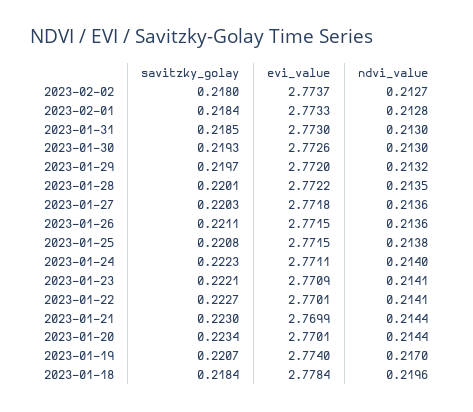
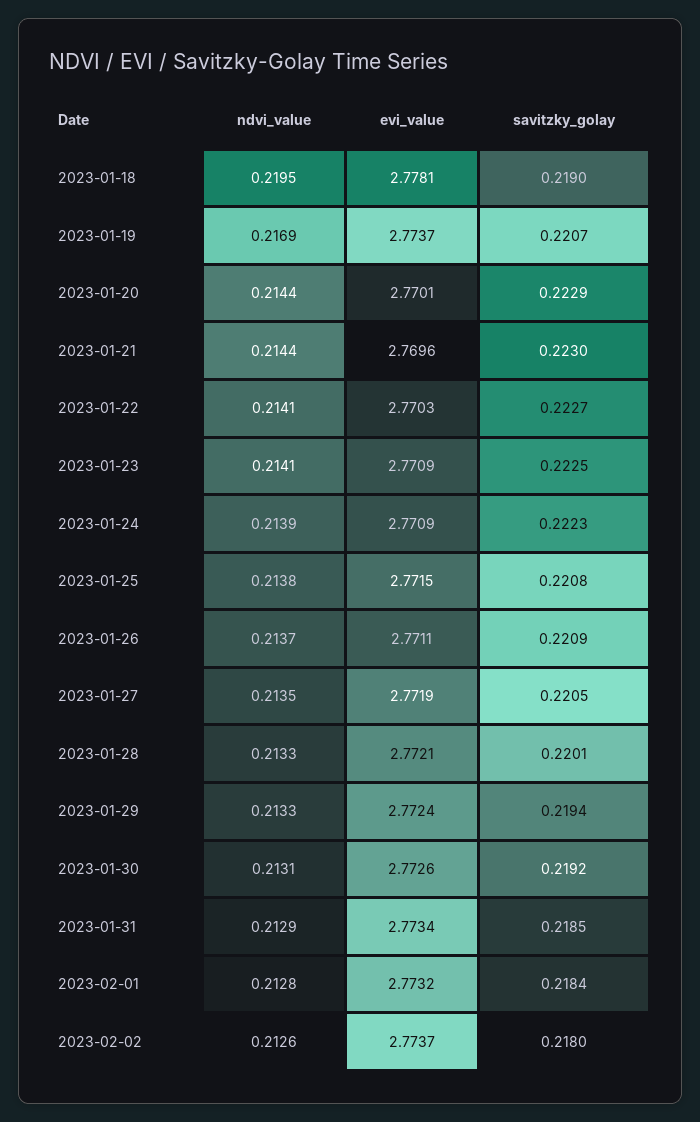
  {
    "savitzky_golay": {
      "2023-02-02": 0.218,
      "2023-02-01": 0.2184,
      "2023-01-31": 0.2185,
-     "2023-01-30": 0.2193,
+     "2023-01-30": 0.2192,
-     "2023-01-29": 0.2197,
+     "2023-01-29": 0.2194,
      "2023-01-28": 0.2201,
-     "2023-01-27": 0.2203,
+     "2023-01-27": 0.2205,
-     "2023-01-26": 0.2211,
+     "2023-01-26": 0.2209,
      "2023-01-25": 0.2208,
      "2023-01-24": 0.2223,
-     "2023-01-23": 0.2221,
+     "2023-01-23": 0.2225,
      "2023-01-22": 0.2227,
      "2023-01-21": 0.223,
-     "2023-01-20": 0.2234,
+     "2023-01-20": 0.2229,
      "2023-01-19": 0.2207,
-     "2023-01-18": 0.2184
+     "2023-01-18": 0.219
    },
    "evi_value": {
      "2023-02-02": 2.7737,
-     "2023-02-01": 2.7733,
+     "2023-02-01": 2.7732,
-     "2023-01-31": 2.773,
+     "2023-01-31": 2.7734,
      "2023-01-30": 2.7726,
-     "2023-01-29": 2.772,
+     "2023-01-29": 2.7724,
-     "2023-01-28": 2.7722,
+     "2023-01-28": 2.7721,
-     "2023-01-27": 2.7718,
+     "2023-01-27": 2.7719,
-     "2023-01-26": 2.7715,
+     "2023-01-26": 2.7711,
      "2023-01-25": 2.7715,
-     "2023-01-24": 2.7711,
+     "2023-01-24": 2.7709,
      "2023-01-23": 2.7709,
-     "2023-01-22": 2.7701,
+     "2023-01-22": 2.7703,
-     "2023-01-21": 2.7699,
+     "2023-01-21": 2.7696,
      "2023-01-20": 2.7701,
-     "2023-01-19": 2.774,
+     "2023-01-19": 2.7737,
-     "2023-01-18": 2.7784
+     "2023-01-18": 2.7781
    },
    "ndvi_value": {
-     "2023-02-02": 0.2127,
+     "2023-02-02": 0.2126,
      "2023-02-01": 0.2128,
-     "2023-01-31": 0.213,
+     "2023-01-31": 0.2129,
-     "2023-01-30": 0.213,
+     "2023-01-30": 0.2131,
-     "2023-01-29": 0.2132,
+     "2023-01-29": 0.2133,
-     "2023-01-28": 0.2135,
+     "2023-01-28": 0.2133,
-     "2023-01-27": 0.2136,
+     "2023-01-27": 0.2135,
-     "2023-01-26": 0.2136,
+     "2023-01-26": 0.2137,
      "2023-01-25": 0.2138,
-     "2023-01-24": 0.214,
+     "2023-01-24": 0.2139,
      "2023-01-23": 0.2141,
      "2023-01-22": 0.2141,
      "2023-01-21": 0.2144,
      "2023-01-20": 0.2144,
-     "2023-01-19": 0.217,
+     "2023-01-19": 0.2169,
-     "2023-01-18": 0.2196
+     "2023-01-18": 0.2195
    }
  }

